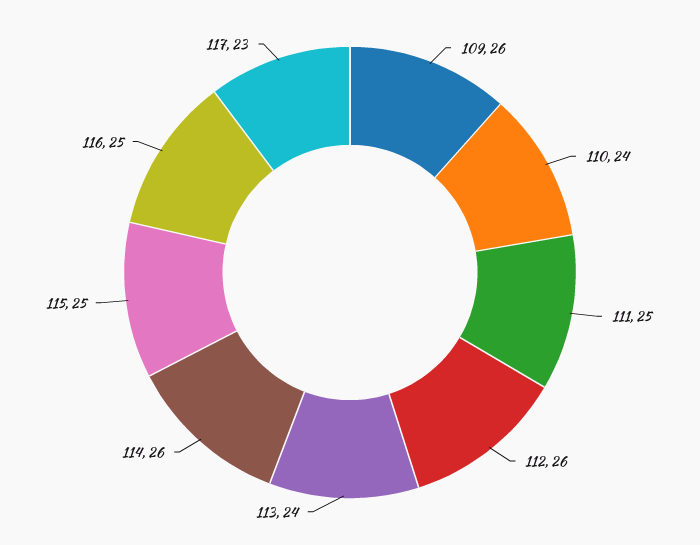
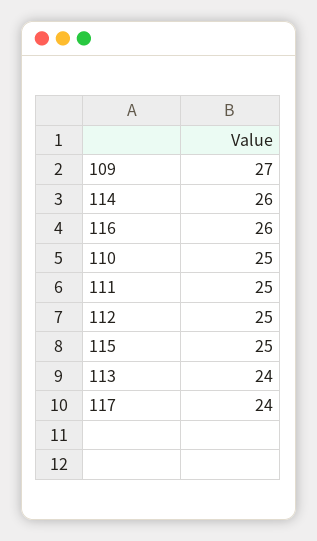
  {
-   "109": 26,
+   "109": 27,
-   "110": 24,
+   "110": 25,
    "111": 25,
-   "112": 26,
+   "112": 25,
    "113": 24,
    "114": 26,
    "115": 25,
-   "116": 25,
+   "116": 26,
-   "117": 23
+   "117": 24
  }

